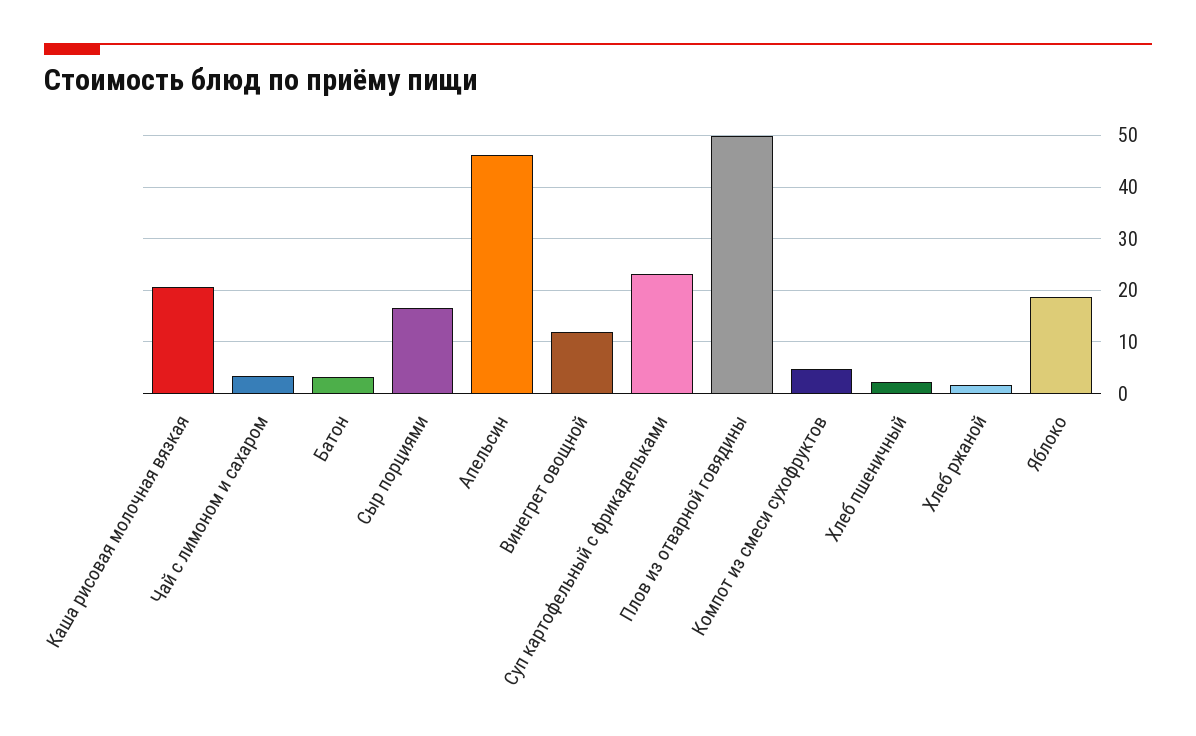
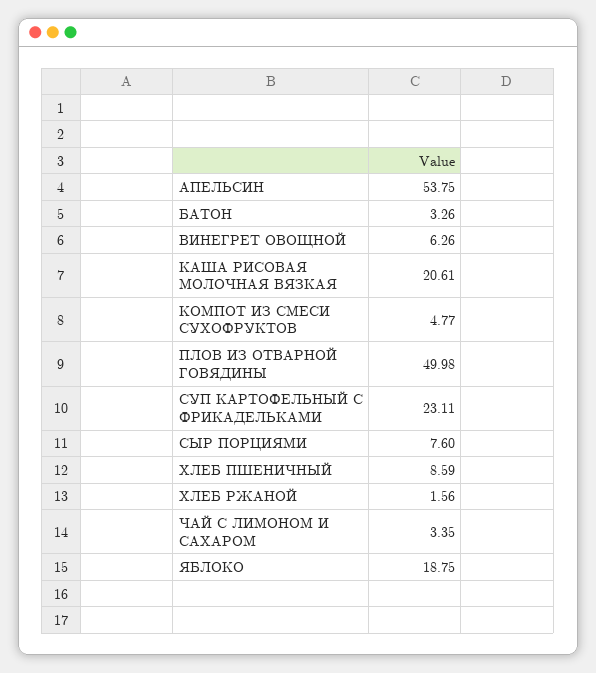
  {
    "Каша рисовая молочная вязкая": 20.61,
    "Чай с лимоном и сахаром": 3.35,
    "Батон": 3.26,
-   "Сыр порциями": 16,
+   "Сыр порциями": 7.6,
-   "Апельсин": 46,
+   "Апельсин": 53.75,
-   "Винегрет овощной": 12,
+   "Винегрет овощной": 6.26,
    "Суп картофельный с фрикадельками": 23.11,
    "Плов из отварной говядины": 49.98,
    "Компот из смеси сухофруктов": 4.77,
-   "Хлеб пшеничный": 2,
+   "Хлеб пшеничный": 8.59,
    "Хлеб ржаной": 1.56,
    "Яблоко": 18.75
  }

